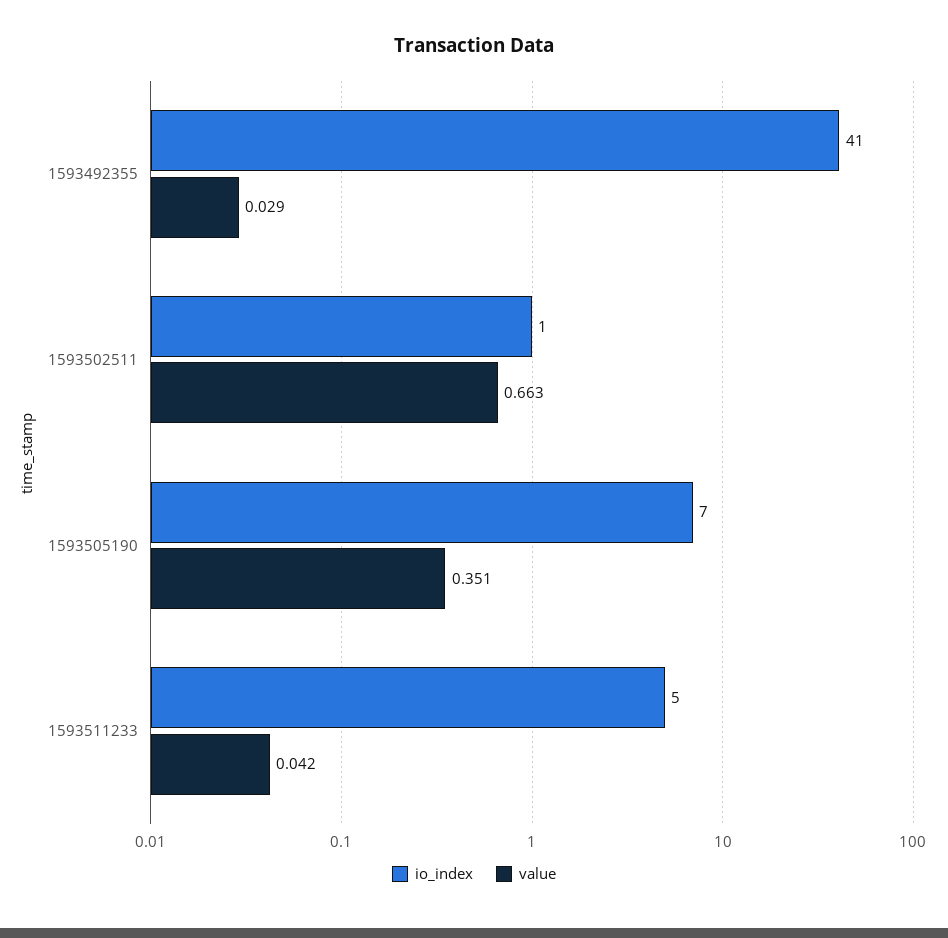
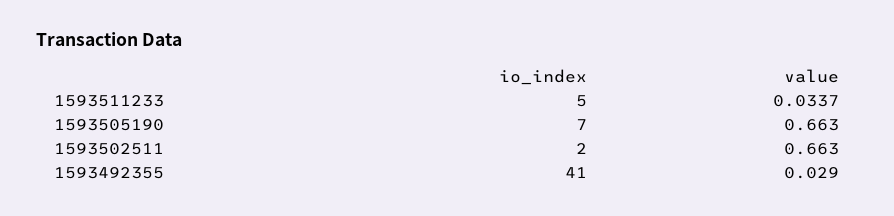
  {
    "io_index": {
      "1593492355": 41,
-     "1593502511": 1,
+     "1593502511": 2,
      "1593505190": 7,
      "1593511233": 5
    },
    "value": {
      "1593492355": 0.029,
      "1593502511": 0.663,
-     "1593505190": 0.351,
+     "1593505190": 0.663,
-     "1593511233": 0.042
+     "1593511233": 0.0337
    }
  }

